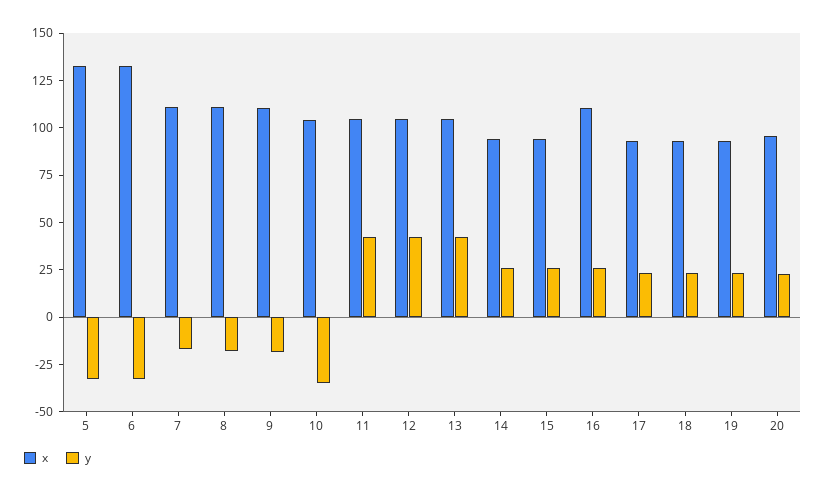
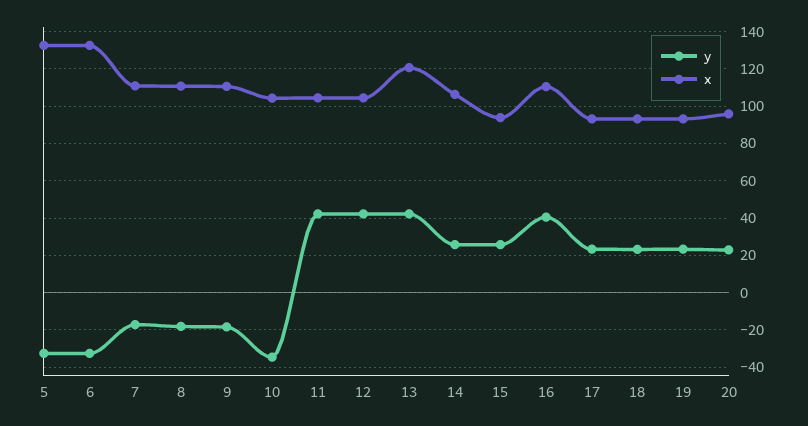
  {
    "x": {
      "5": 135,
      "6": 135,
      "7": 110,
      "8": 110,
      "9": 110,
      "10": 105,
      "11": 105,
      "12": 105,
-     "13": 105,
+     "13": 120,
-     "14": 95,
+     "14": 105,
      "15": 95,
      "16": 110,
      "17": 95,
      "18": 95,
      "19": 95,
      "20": 95
    },
    "y": {
      "5": -35,
      "6": -35,
      "7": -15,
      "8": -20,
      "9": -20,
      "10": -35,
      "11": 40,
      "12": 40,
      "13": 40,
      "14": 25,
      "15": 25,
-     "16": 25,
+     "16": 40,
      "17": 25,
      "18": 25,
      "19": 25,
      "20": 25
    }
  }

